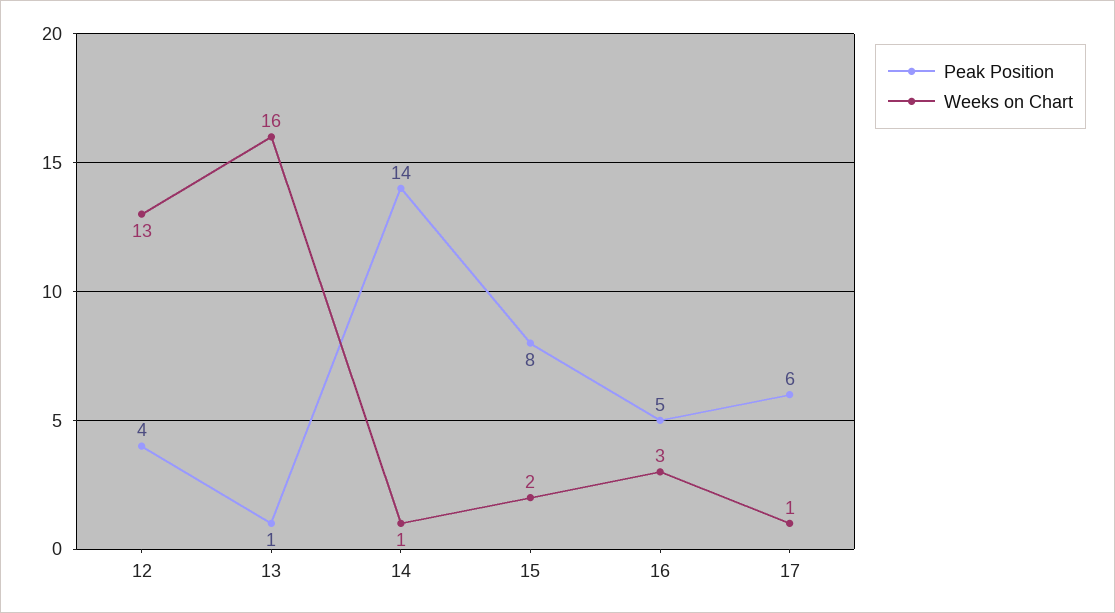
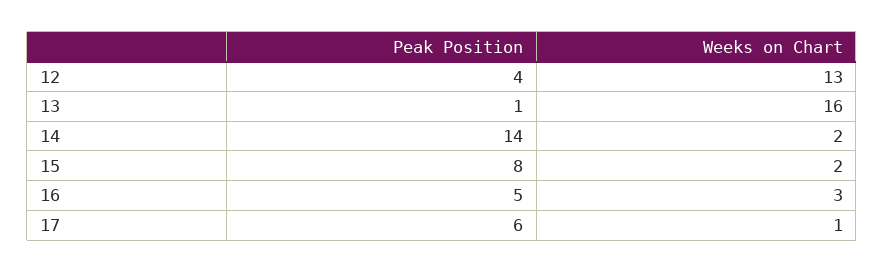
  {
    "Peak Position": {
      "12": 4,
      "13": 1,
      "14": 14,
      "15": 8,
      "16": 5,
      "17": 6
    },
    "Weeks on Chart": {
      "12": 13,
      "13": 16,
-     "14": 1,
+     "14": 2,
      "15": 2,
      "16": 3,
      "17": 1
    }
  }

